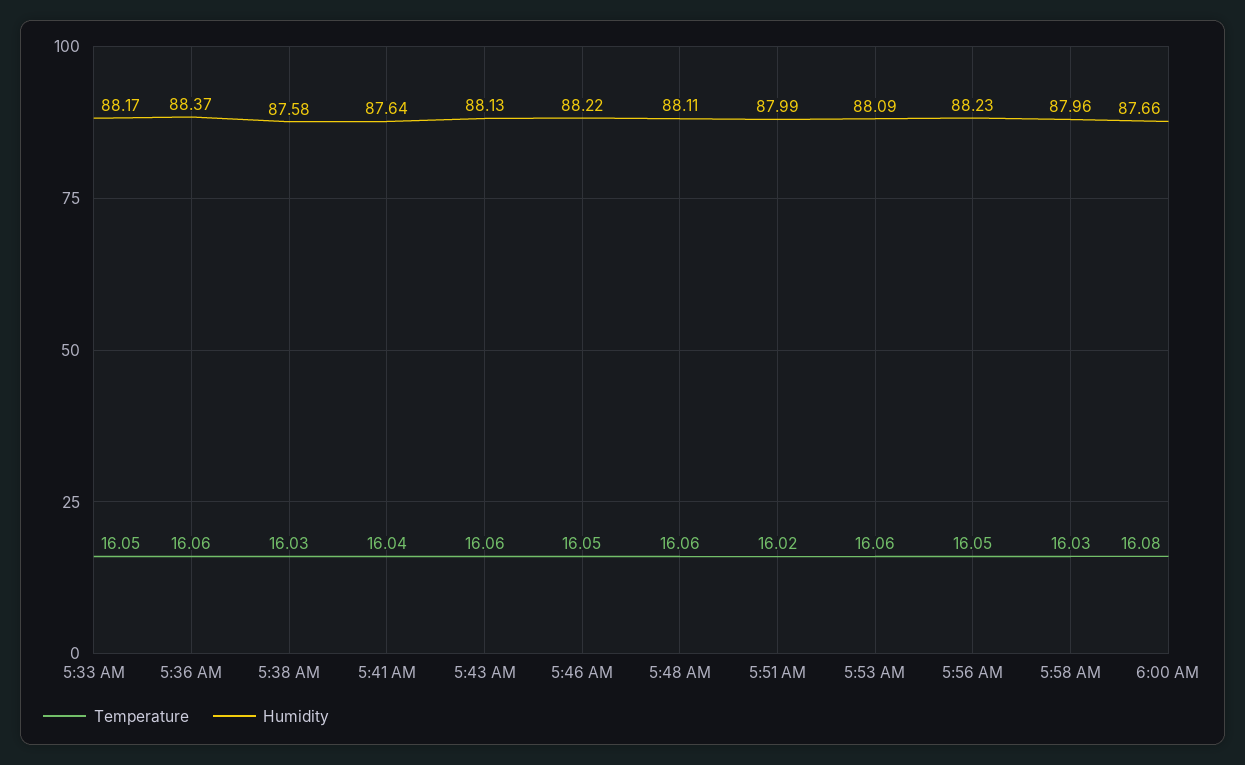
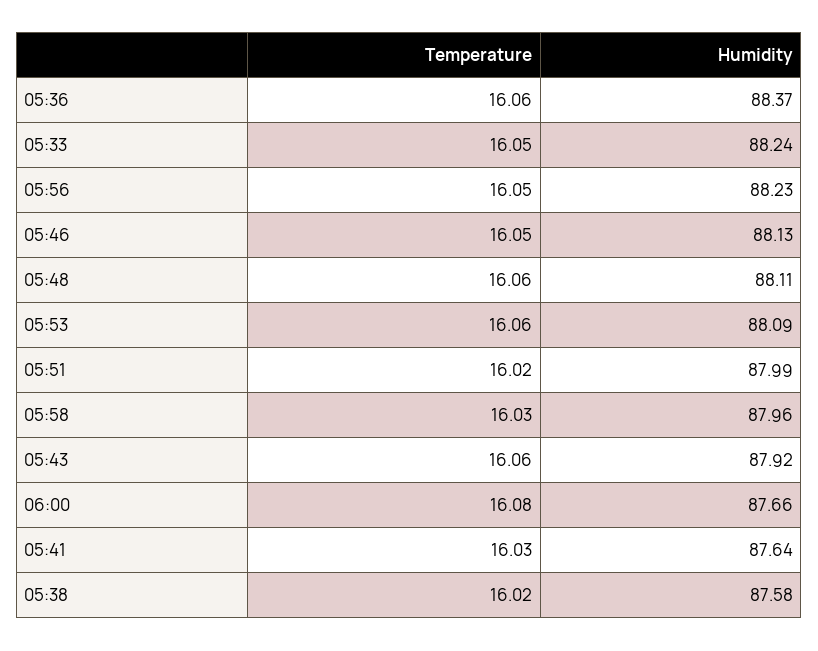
  {
    "Temperature": {
      "5:33 AM": 16.05,
      "5:36 AM": 16.06,
-     "5:38 AM": 16.03,
+     "5:38 AM": 16.02,
-     "5:41 AM": 16.04,
+     "5:41 AM": 16.03,
      "5:43 AM": 16.06,
      "5:46 AM": 16.05,
      "5:48 AM": 16.06,
      "5:51 AM": 16.02,
      "5:53 AM": 16.06,
      "5:56 AM": 16.05,
      "5:58 AM": 16.03,
      "6:00 AM": 16.08
    },
    "Humidity": {
-     "5:33 AM": 88.17,
+     "5:33 AM": 88.24,
      "5:36 AM": 88.37,
      "5:38 AM": 87.58,
      "5:41 AM": 87.64,
-     "5:43 AM": 88.13,
+     "5:43 AM": 87.92,
-     "5:46 AM": 88.22,
+     "5:46 AM": 88.13,
      "5:48 AM": 88.11,
      "5:51 AM": 87.99,
      "5:53 AM": 88.09,
      "5:56 AM": 88.23,
      "5:58 AM": 87.96,
      "6:00 AM": 87.66
    }
  }

